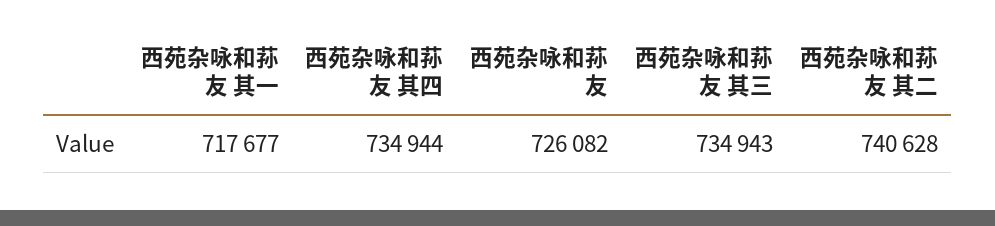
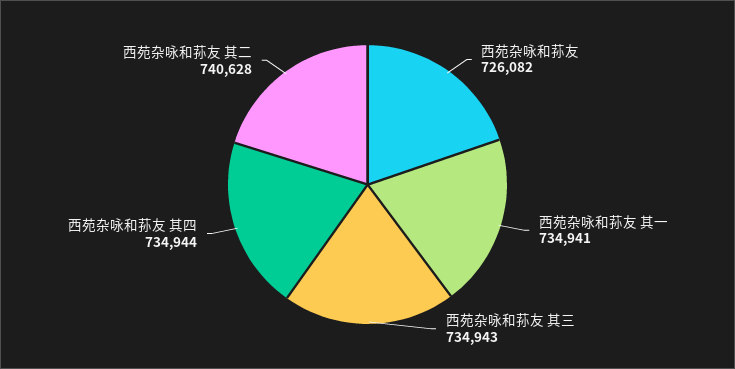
  {
-   "西苑杂咏和荪友 其一": 717677,
+   "西苑杂咏和荪友 其一": 734941,
    "西苑杂咏和荪友 其四": 734944,
    "西苑杂咏和荪友": 726082,
    "西苑杂咏和荪友 其三": 734943,
    "西苑杂咏和荪友 其二": 740628
  }

